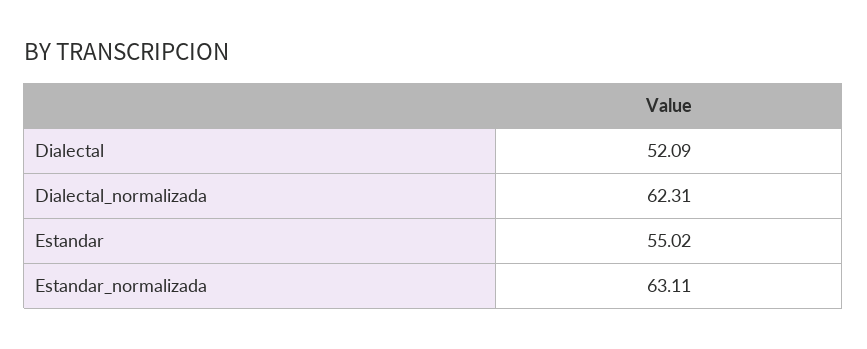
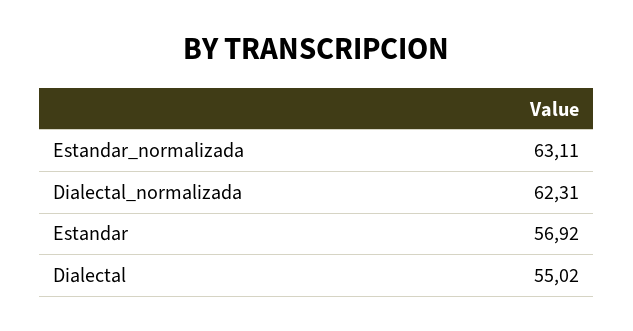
  {
-   "Dialectal": 52.09,
+   "Dialectal": 55.02,
    "Dialectal_normalizada": 62.31,
-   "Estandar": 55.02,
+   "Estandar": 56.92,
    "Estandar_normalizada": 63.11
  }

